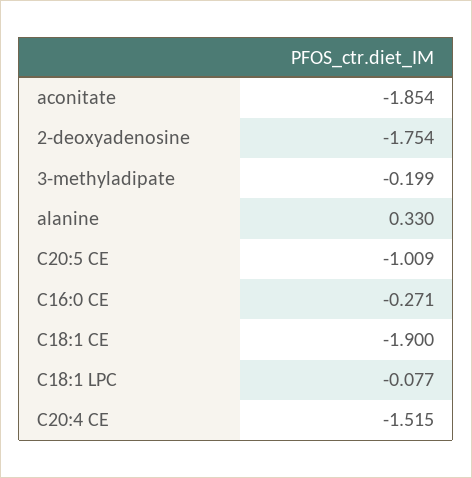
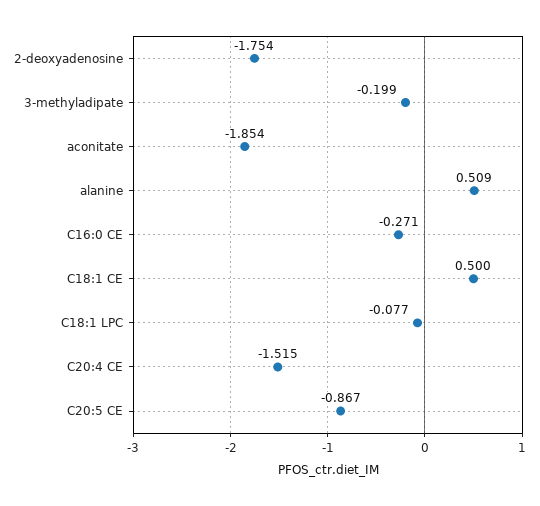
  {
    "aconitate": -1.854,
    "2-deoxyadenosine": -1.754,
    "3-methyladipate": -0.199,
-   "alanine": 0.33,
+   "alanine": 0.509,
-   "C20:5 CE": -1.009,
+   "C20:5 CE": -0.867,
    "C16:0 CE": -0.271,
-   "C18:1 CE": -1.9,
+   "C18:1 CE": 0.5,
    "C18:1 LPC": -0.077,
    "C20:4 CE": -1.515
  }

